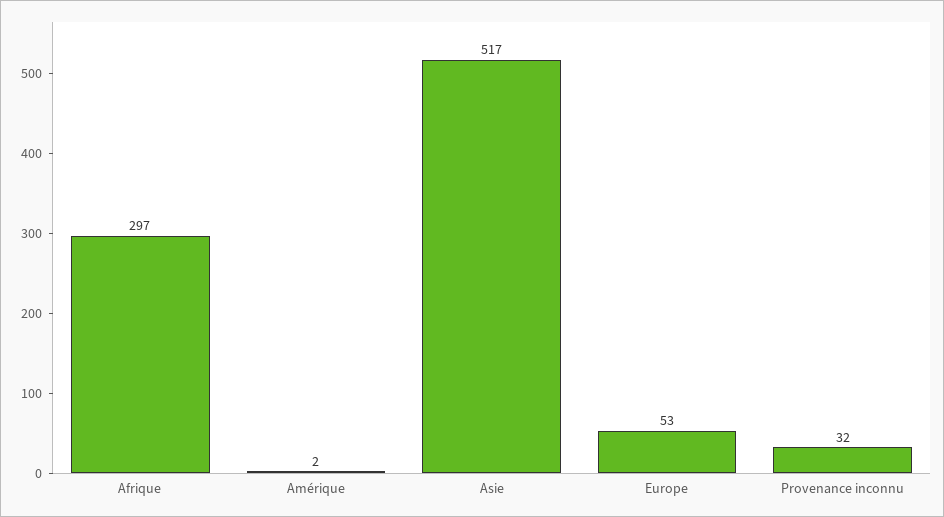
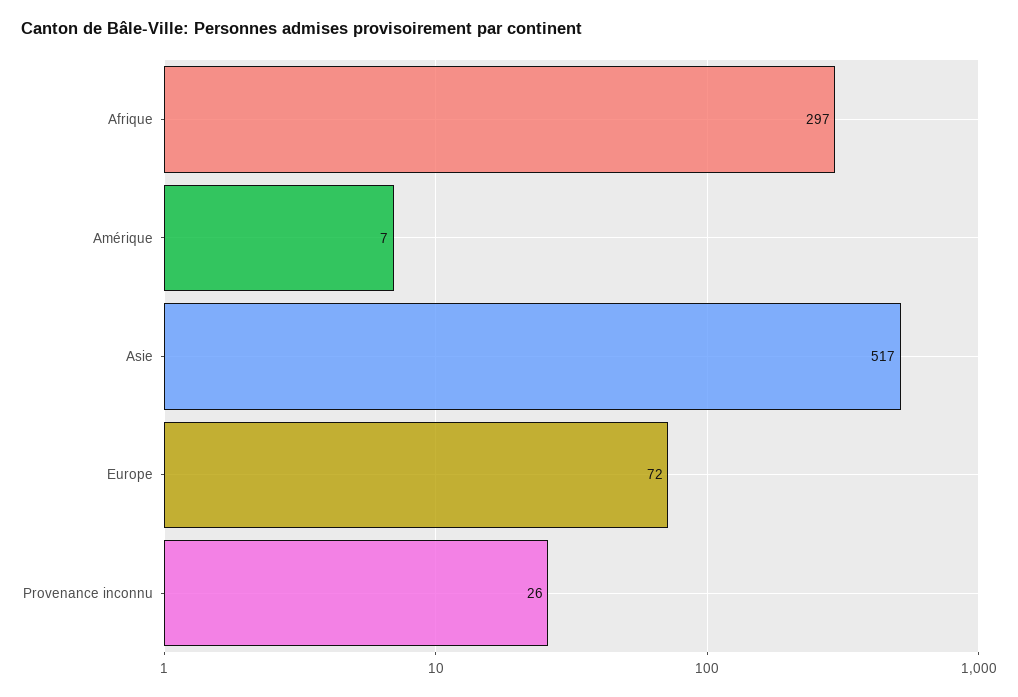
  {
    "Afrique": 297,
-   "Amérique": 2,
+   "Amérique": 7,
    "Asie": 517,
-   "Europe": 53,
+   "Europe": 72,
-   "Provenance inconnu": 32
+   "Provenance inconnu": 26
  }

